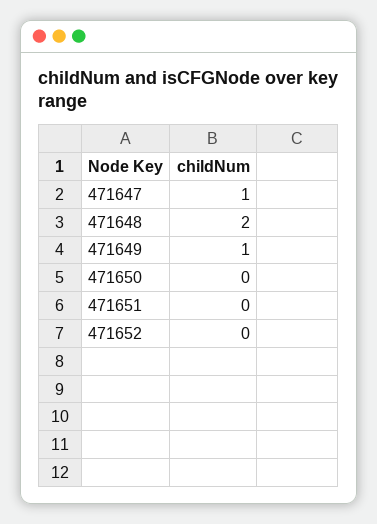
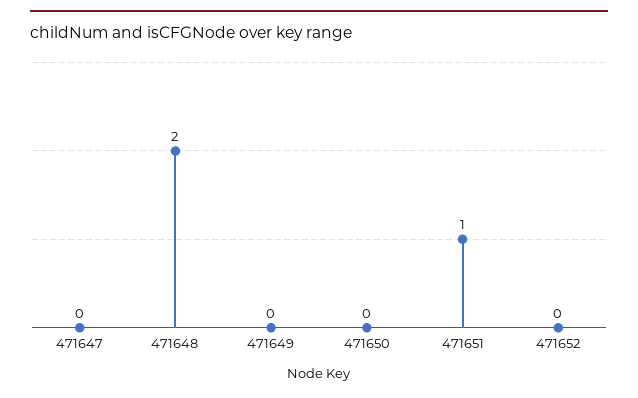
  {
-   "471647": 1,
+   "471647": 0,
    "471648": 2,
-   "471649": 1,
+   "471649": 0,
    "471650": 0,
-   "471651": 0,
+   "471651": 1,
    "471652": 0
  }

